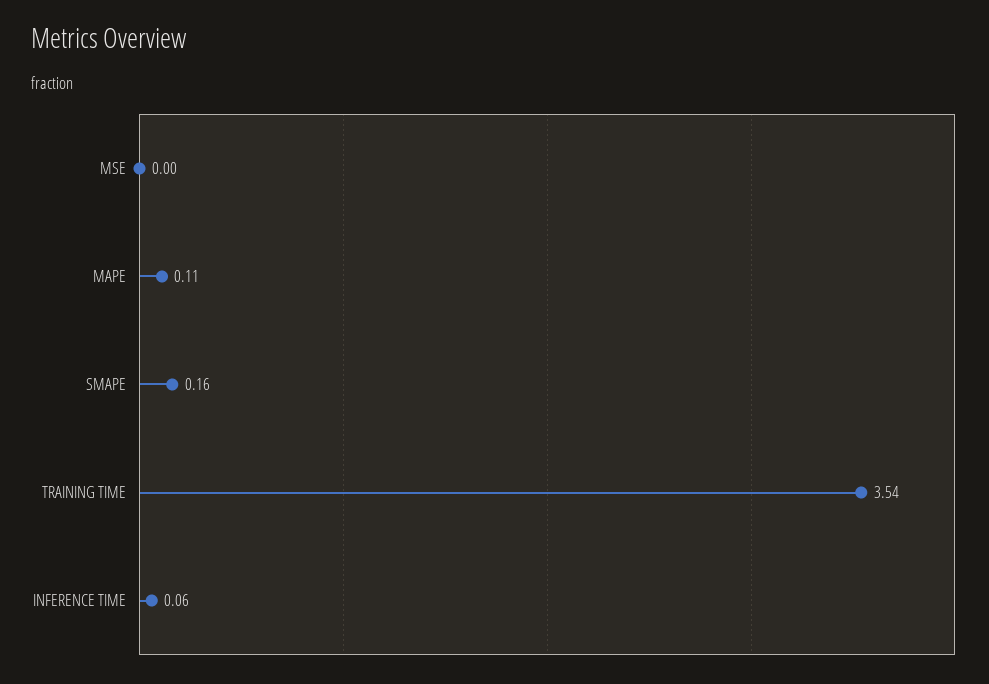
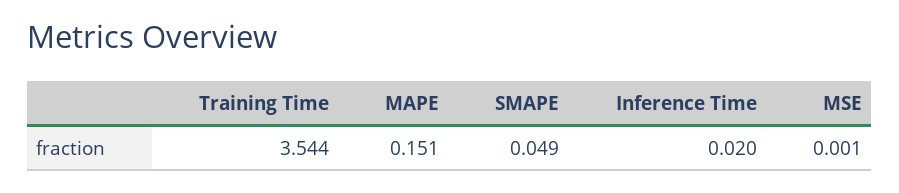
  {
    "MSE": 0.001,
-   "MAPE": 0.11,
+   "MAPE": 0.151,
-   "SMAPE": 0.16,
+   "SMAPE": 0.049,
    "TRAINING TIME": 3.544,
-   "INFERENCE TIME": 0.06
+   "INFERENCE TIME": 0.02
  }

